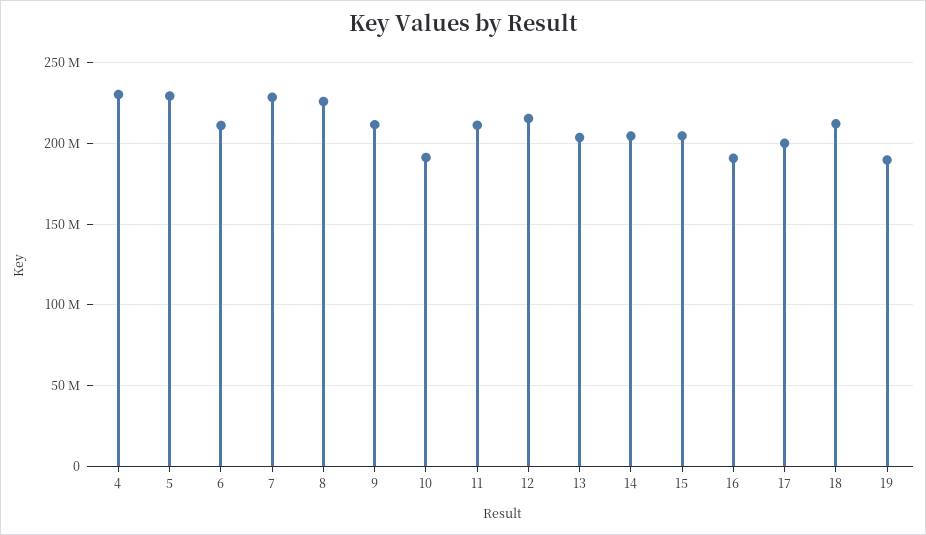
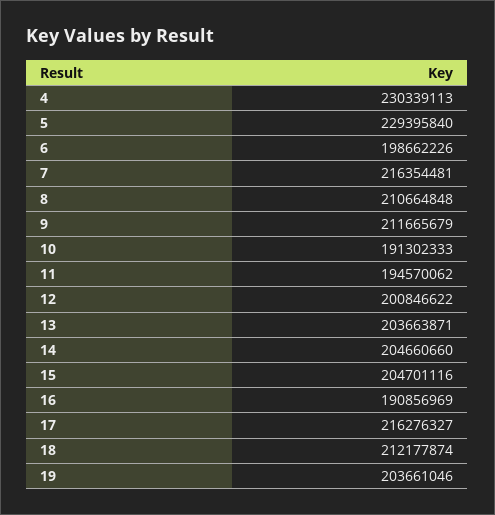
  {
    "4": 230339113,
    "5": 229395840,
-   "6": 210000000,
+   "6": 198662226,
-   "7": 230000000,
+   "7": 216354481,
-   "8": 225000000,
+   "8": 210664848,
    "9": 211665679,
    "10": 191302333,
-   "11": 210000000,
+   "11": 194570062,
-   "12": 215000000,
+   "12": 200846622,
    "13": 203663871,
    "14": 204660660,
    "15": 204701116,
    "16": 190856969,
-   "17": 200000000,
+   "17": 216276327,
    "18": 212177874,
-   "19": 190000000
+   "19": 203661046
  }

